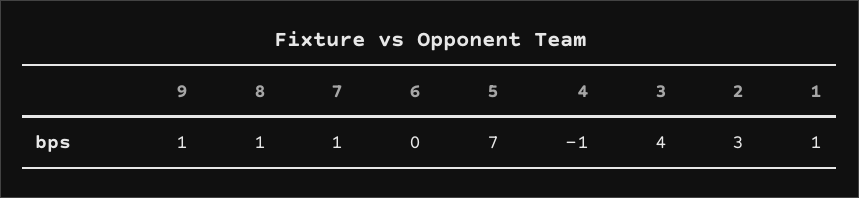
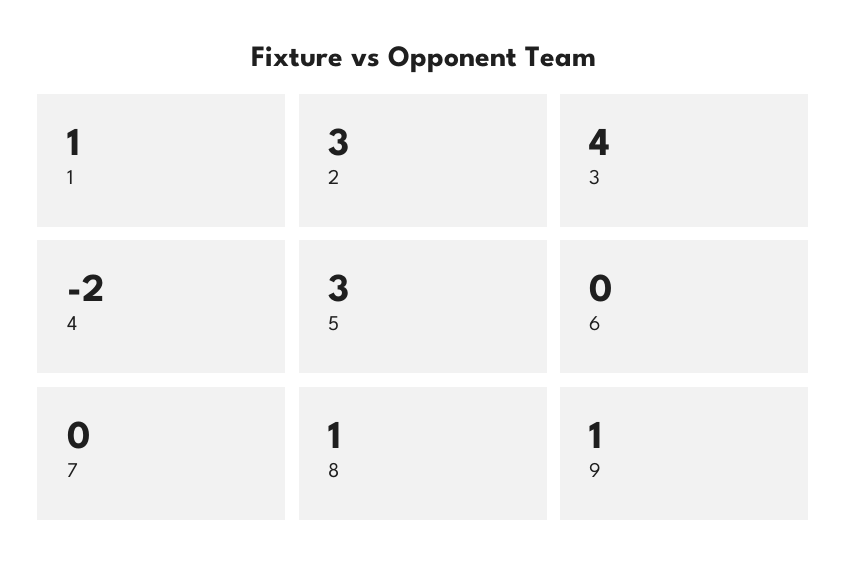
  {
    "9": 1,
    "8": 1,
-   "7": 1,
+   "7": 0,
    "6": 0,
-   "5": 7,
+   "5": 3,
-   "4": -1,
+   "4": -2,
    "3": 4,
    "2": 3,
    "1": 1
  }

